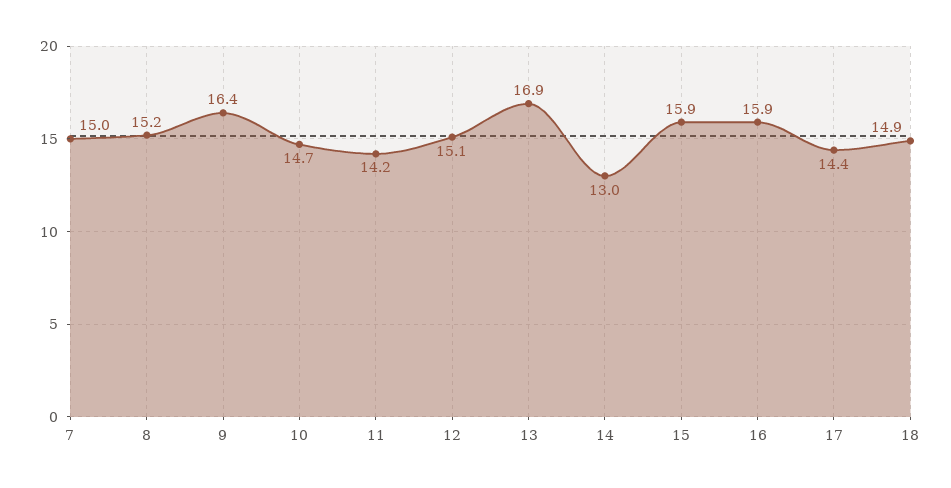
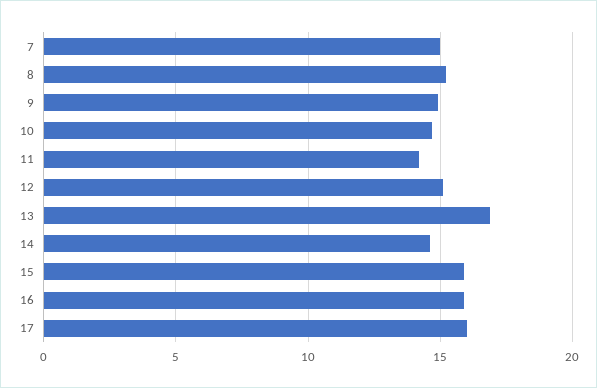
  {
    "7": 15,
    "8": 15.2,
-   "9": 16.4,
+   "9": 15,
    "10": 14.7,
    "11": 14.2,
    "12": 15.1,
    "13": 16.9,
-   "14": 13,
+   "14": 14.5,
    "15": 15.9,
    "16": 15.9,
-   "17": 14.4,
+   "17": 16
-   "18": 14.9
  }

